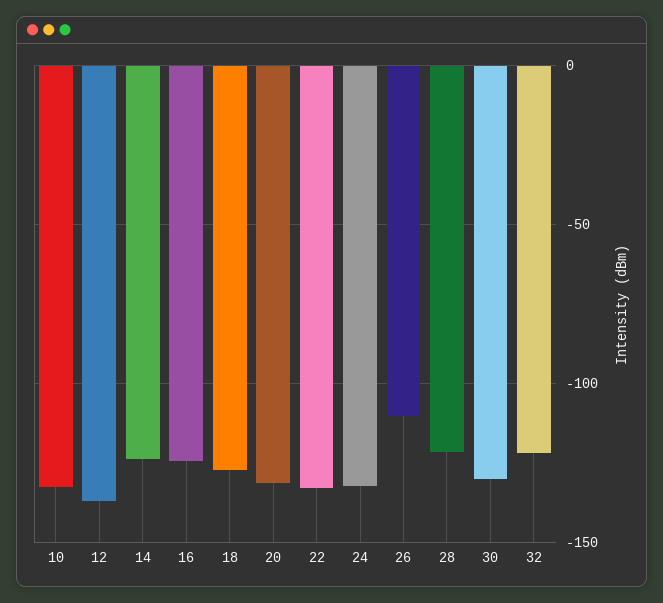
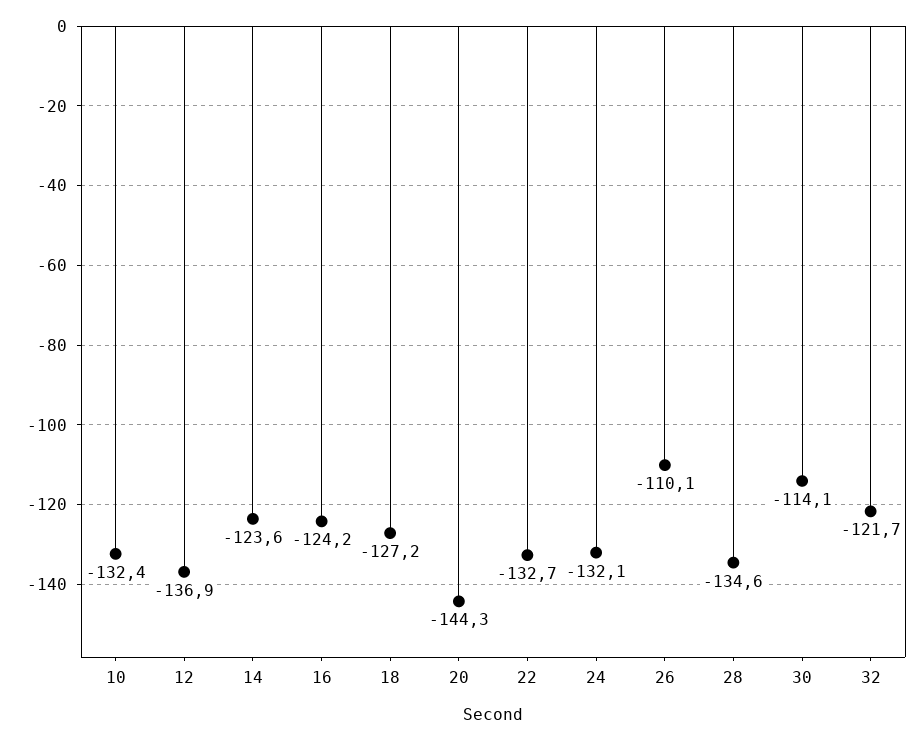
  {
    "10": -132.4,
    "12": -136.9,
    "14": -123.6,
    "16": -124.2,
    "18": -127.2,
-   "20": -130,
+   "20": -144.3,
    "22": -132.7,
    "24": -132.1,
    "26": -110.1,
-   "28": -120,
+   "28": -134.6,
-   "30": -130,
+   "30": -114.1,
    "32": -121.7
  }

